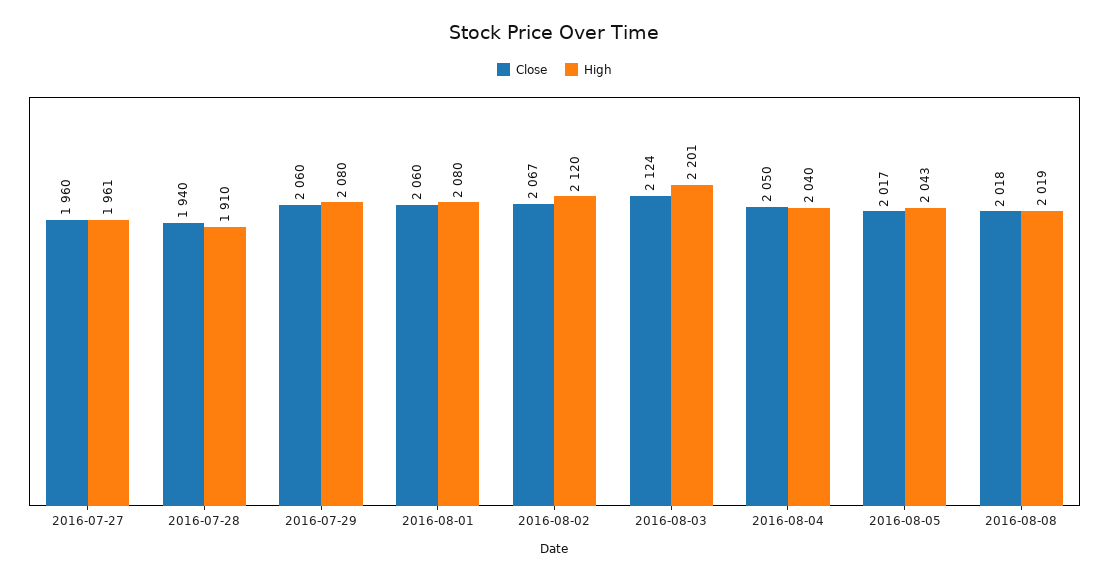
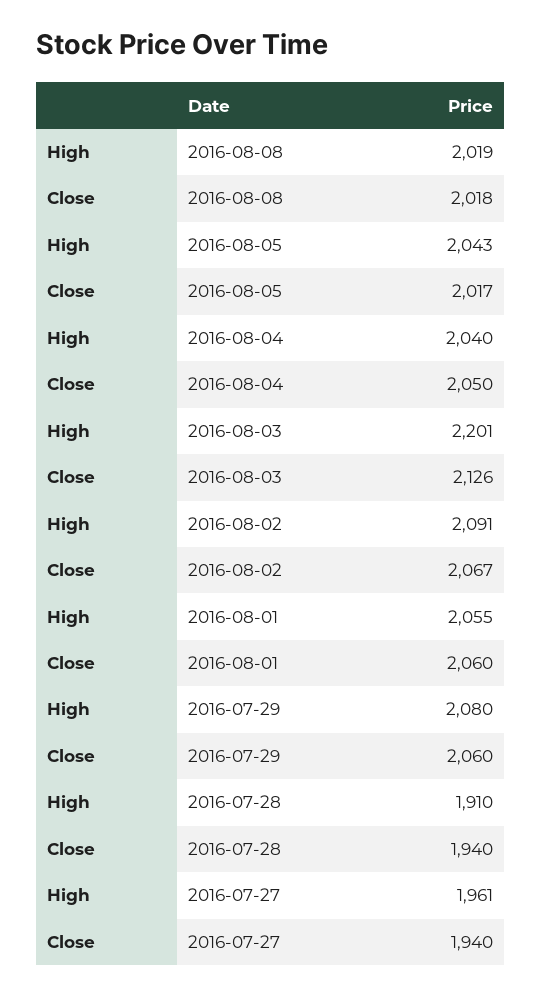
  {
    "Close": {
-     "2016-07-27": 1960,
+     "2016-07-27": 1940,
      "2016-07-28": 1940,
      "2016-07-29": 2060,
      "2016-08-01": 2060,
      "2016-08-02": 2067,
-     "2016-08-03": 2124,
+     "2016-08-03": 2126,
      "2016-08-04": 2050,
      "2016-08-05": 2017,
      "2016-08-08": 2018
    },
    "High": {
      "2016-07-27": 1961,
      "2016-07-28": 1910,
      "2016-07-29": 2080,
-     "2016-08-01": 2080,
+     "2016-08-01": 2055,
-     "2016-08-02": 2120,
+     "2016-08-02": 2091,
      "2016-08-03": 2201,
      "2016-08-04": 2040,
      "2016-08-05": 2043,
      "2016-08-08": 2019
    }
  }

